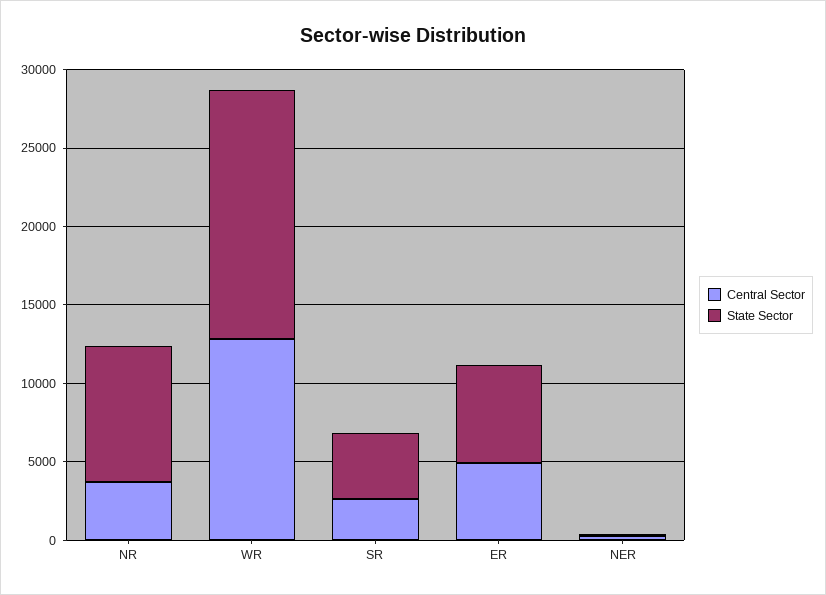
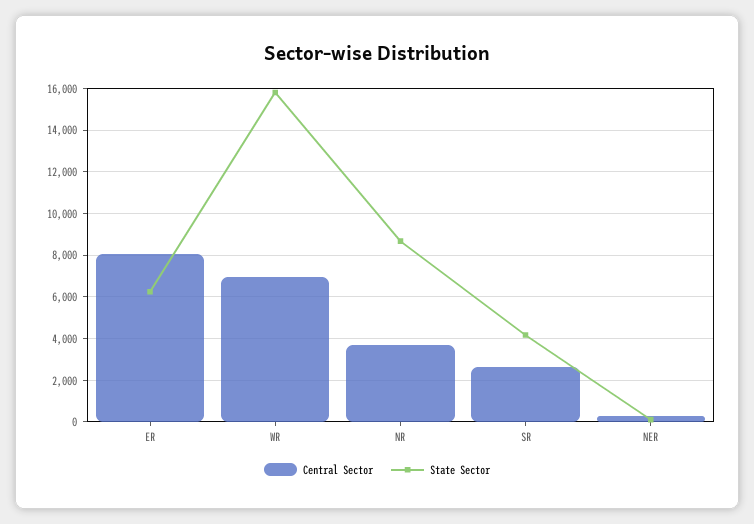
  {
    "Central Sector": {
      "NR": 3500,
-     "WR": 13000,
+     "WR": 7000,
      "SR": 2500,
-     "ER": 5000,
+     "ER": 8000,
      "NER": 500
    },
    "State Sector": {
      "NR": 8500,
      "WR": 16000,
      "SR": 4000,
      "ER": 6000,
      "NER": 0
    }
  }

